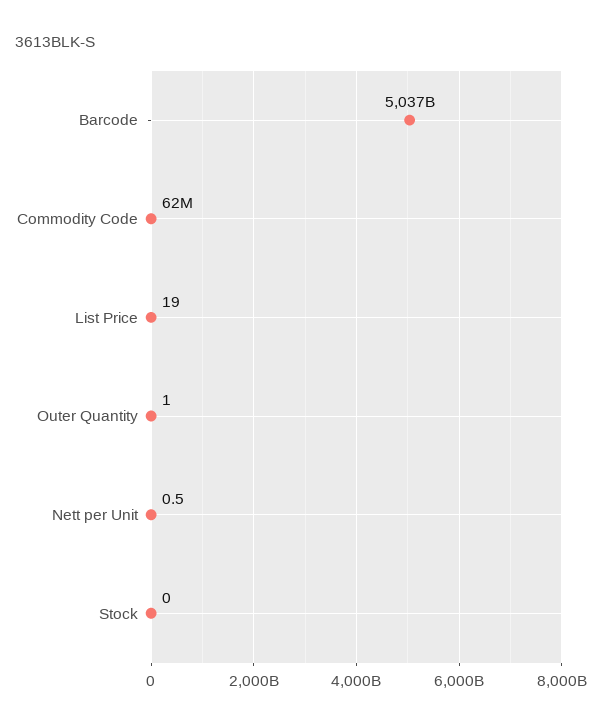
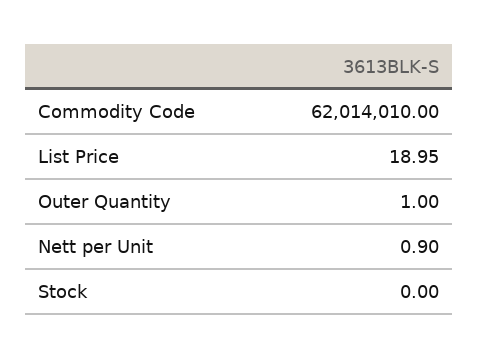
  {
-   "Barcode": 5037000000000,
    "Commodity Code": 62014010,
    "List Price": 18.95,
    "Outer Quantity": 1,
-   "Nett per Unit": 0.5,
+   "Nett per Unit": 0.9,
    "Stock": 0
  }

